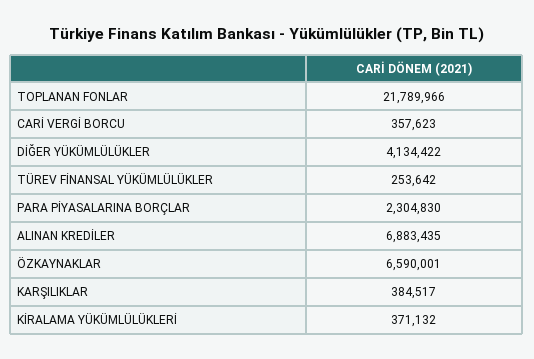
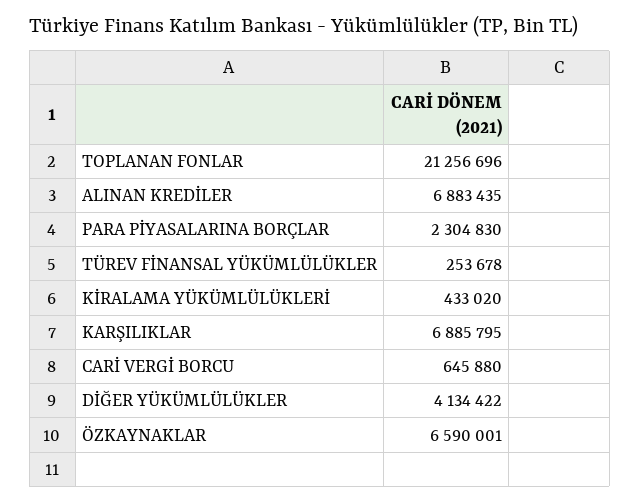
  {
-   "TOPLANAN FONLAR": 21789966,
+   "TOPLANAN FONLAR": 21256696,
-   "CARİ VERGİ BORCU": 357623,
+   "CARİ VERGİ BORCU": 645880,
    "DİĞER YÜKÜMLÜLÜKLER": 4134422,
-   "TÜREV FİNANSAL YÜKÜMLÜLÜKLER": 253642,
+   "TÜREV FİNANSAL YÜKÜMLÜLÜKLER": 253678,
    "PARA PİYASALARINA BORÇLAR": 2304830,
    "ALINAN KREDİLER": 6883435,
    "ÖZKAYNAKLAR": 6590001,
-   "KARŞILIKLAR": 384517,
+   "KARŞILIKLAR": 6885795,
-   "KİRALAMA YÜKÜMLÜLÜKLERİ": 371132
+   "KİRALAMA YÜKÜMLÜLÜKLERİ": 433020
  }

